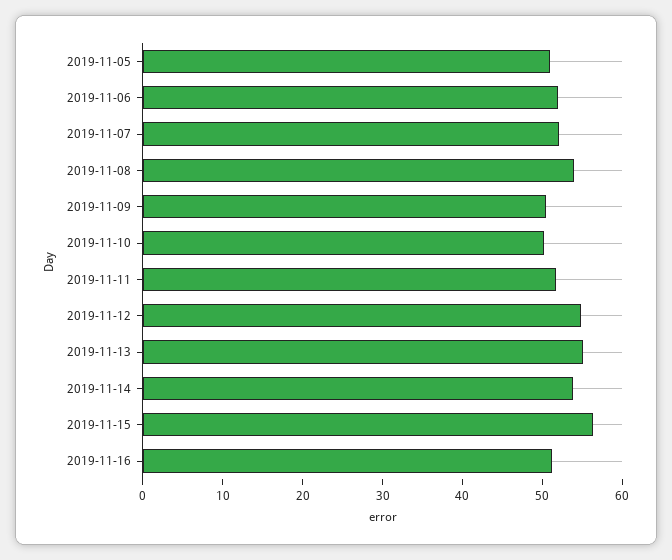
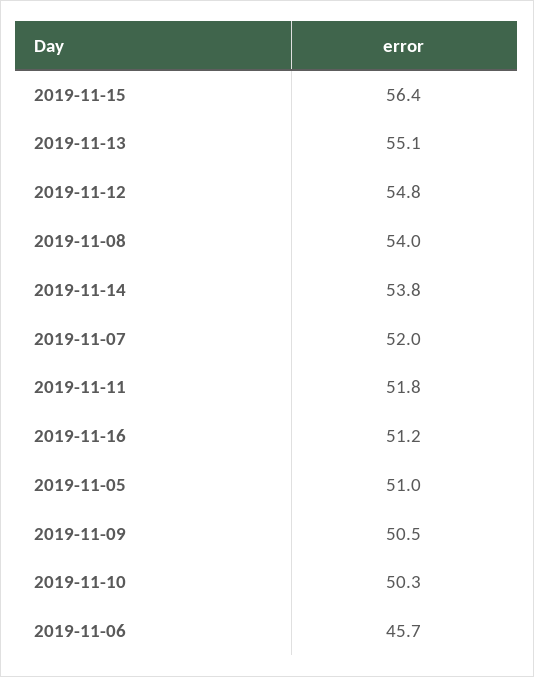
  {
    "2019-11-05": 51,
-   "2019-11-06": 52,
+   "2019-11-06": 45.7,
    "2019-11-07": 52,
    "2019-11-08": 54,
    "2019-11-09": 50.5,
    "2019-11-10": 50.3,
    "2019-11-11": 51.8,
    "2019-11-12": 54.8,
    "2019-11-13": 55.1,
    "2019-11-14": 53.8,
    "2019-11-15": 56.4,
    "2019-11-16": 51.2
  }

